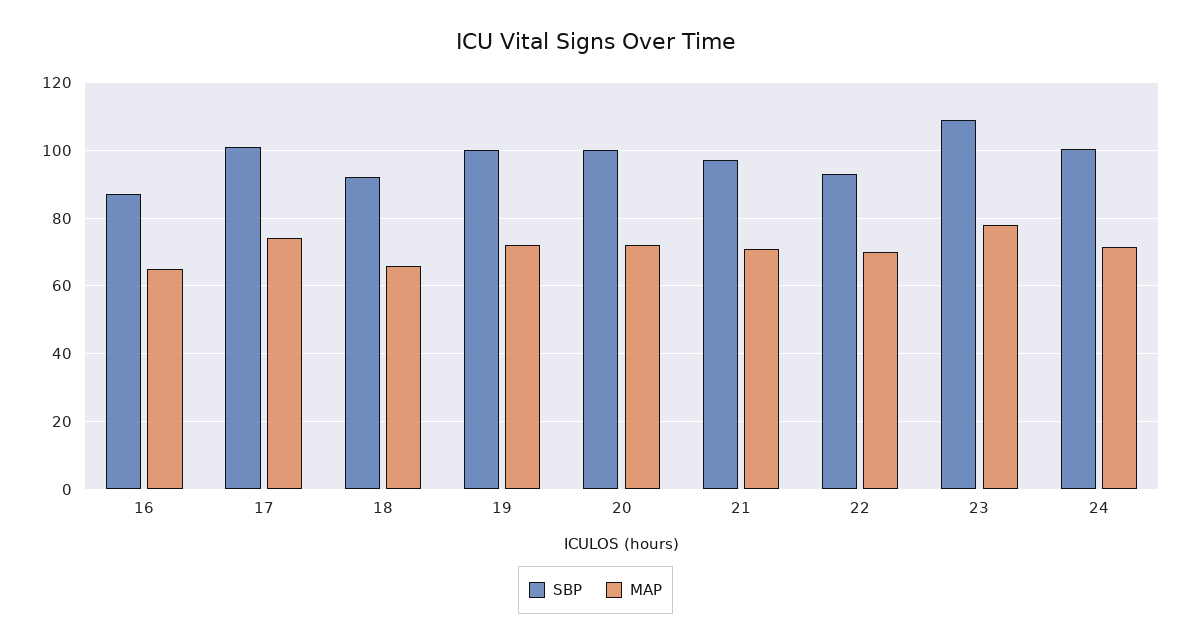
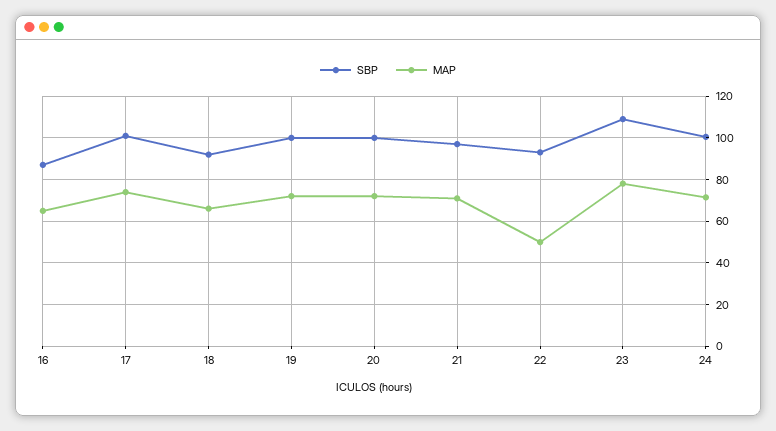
  {
    "SBP": {
      "16": 88,
      "17": 102,
      "18": 92,
      "19": 100,
      "20": 100,
      "21": 98,
      "22": 94,
      "23": 110,
      "24": 100
    },
    "MAP": {
      "16": 66,
      "17": 74,
      "18": 66,
      "19": 72,
      "20": 72,
      "21": 72,
-     "22": 70,
+     "22": 50,
      "23": 78,
      "24": 72
    }
  }

